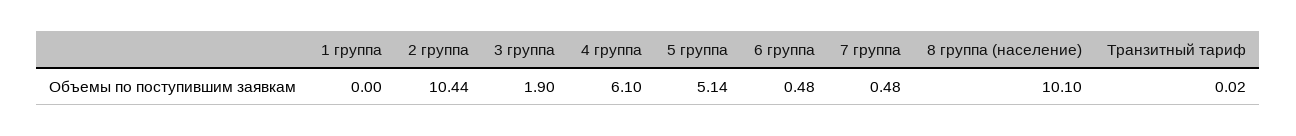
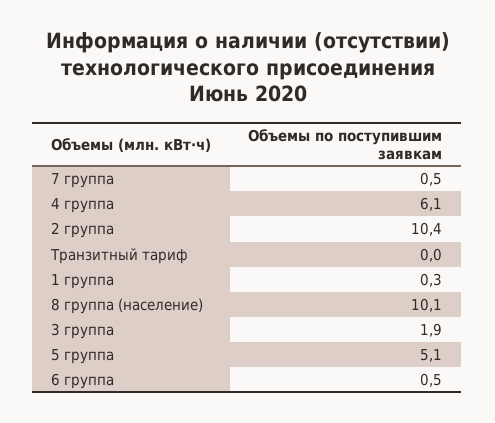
  {
-   "1 группа": 0,
+   "1 группа": 0.3,
    "2 группа": 10.44,
    "3 группа": 1.9,
    "4 группа": 6.1,
    "5 группа": 5.14,
    "6 группа": 0.48,
    "7 группа": 0.48,
    "8 группа (население)": 10.1,
    "Транзитный тариф": 0.02
  }

